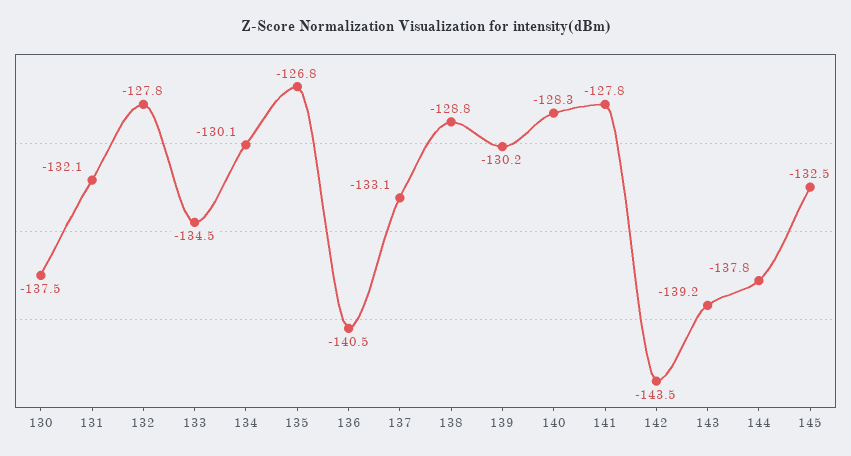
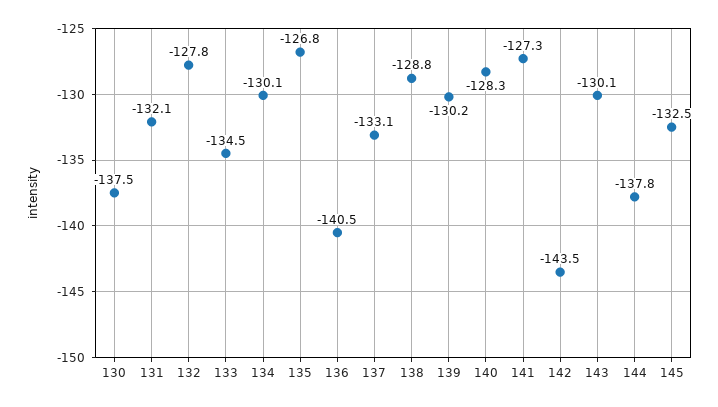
  {
    "130": -137.5,
    "131": -132.1,
    "132": -127.8,
    "133": -134.5,
    "134": -130.1,
    "135": -126.8,
    "136": -140.5,
    "137": -133.1,
    "138": -128.8,
    "139": -130.2,
    "140": -128.3,
-   "141": -127.8,
+   "141": -127.3,
    "142": -143.5,
-   "143": -139.2,
+   "143": -130.1,
    "144": -137.8,
    "145": -132.5
  }

